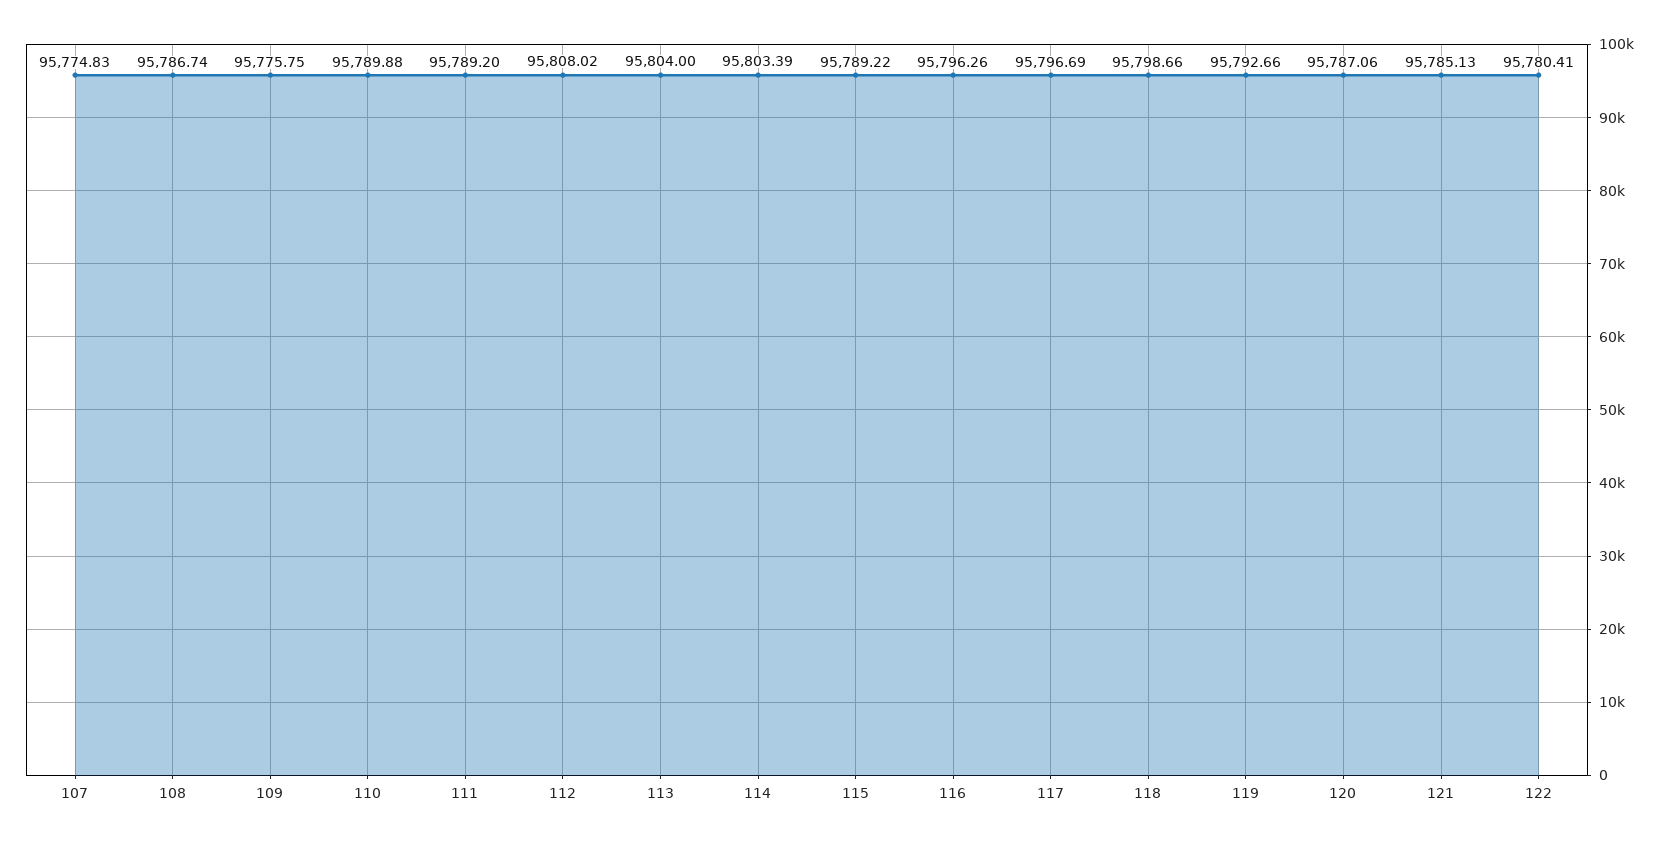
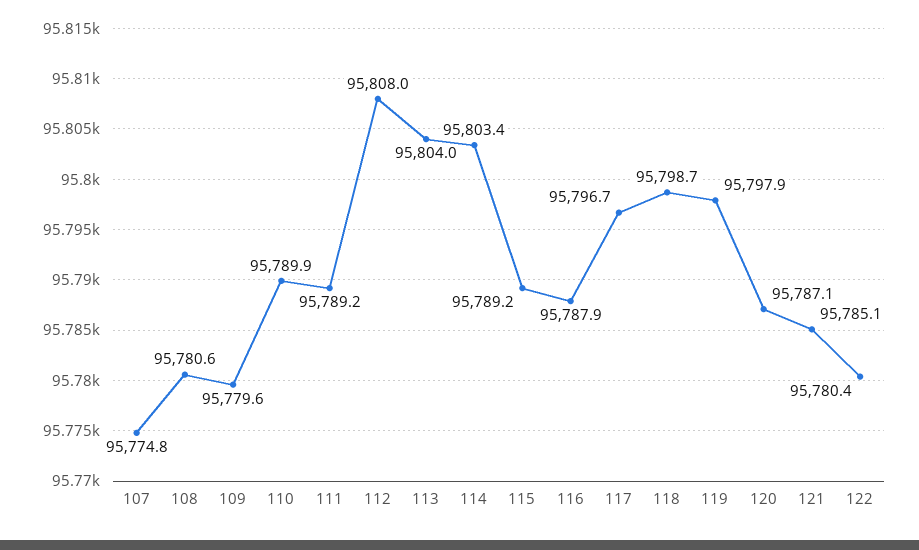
  {
    "107": 95774.83,
-   "108": 95786.74,
+   "108": 95780.6,
-   "109": 95775.75,
+   "109": 95779.6,
    "110": 95789.88,
    "111": 95789.2,
    "112": 95808.02,
    "113": 95804,
    "114": 95803.39,
    "115": 95789.22,
-   "116": 95796.26,
+   "116": 95787.9,
    "117": 95796.69,
    "118": 95798.66,
-   "119": 95792.66,
+   "119": 95797.9,
    "120": 95787.06,
    "121": 95785.13,
    "122": 95780.41
  }

